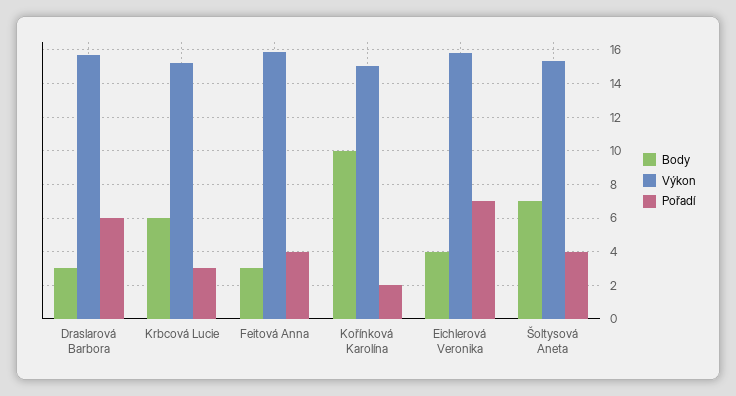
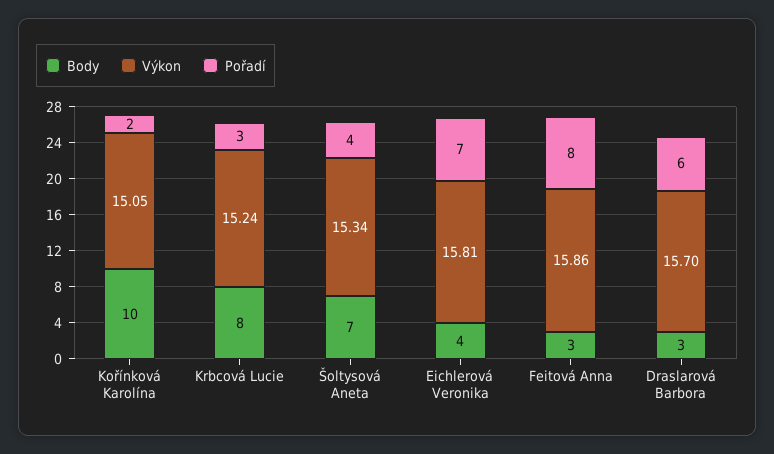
  {
    "Body": {
      "Draslarová Barbora": 3,
-     "Krbcová Lucie": 6,
+     "Krbcová Lucie": 8,
      "Feitová Anna": 3,
      "Kořínková Karolína": 10,
      "Eichlerová Veronika": 4,
      "Šoltysová Aneta": 7
    },
    "Výkon": {
      "Draslarová Barbora": 15.7,
      "Krbcová Lucie": 15.24,
      "Feitová Anna": 15.86,
      "Kořínková Karolína": 15.05,
      "Eichlerová Veronika": 15.81,
      "Šoltysová Aneta": 15.34
    },
    "Pořadí": {
      "Draslarová Barbora": 6,
      "Krbcová Lucie": 3,
-     "Feitová Anna": 4,
+     "Feitová Anna": 8,
      "Kořínková Karolína": 2,
      "Eichlerová Veronika": 7,
      "Šoltysová Aneta": 4
    }
  }

